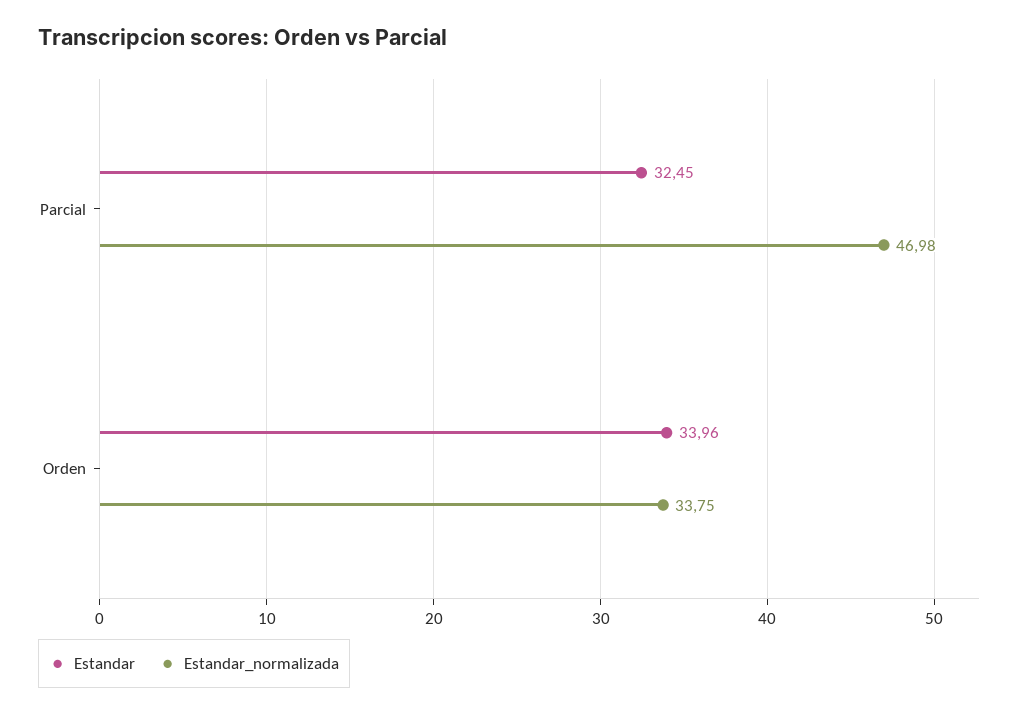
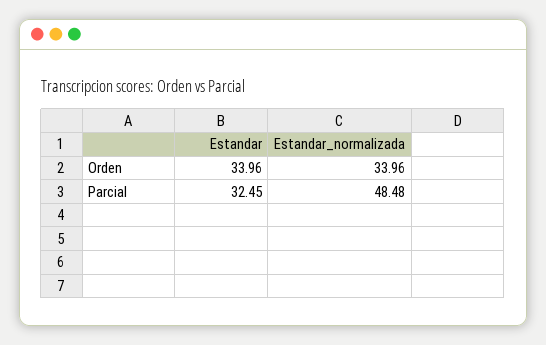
  {
    "Estandar": {
      "Parcial": 32.45,
      "Orden": 33.96
    },
    "Estandar_normalizada": {
-     "Parcial": 46.98,
+     "Parcial": 48.48,
-     "Orden": 33.75
+     "Orden": 33.96
    }
  }

